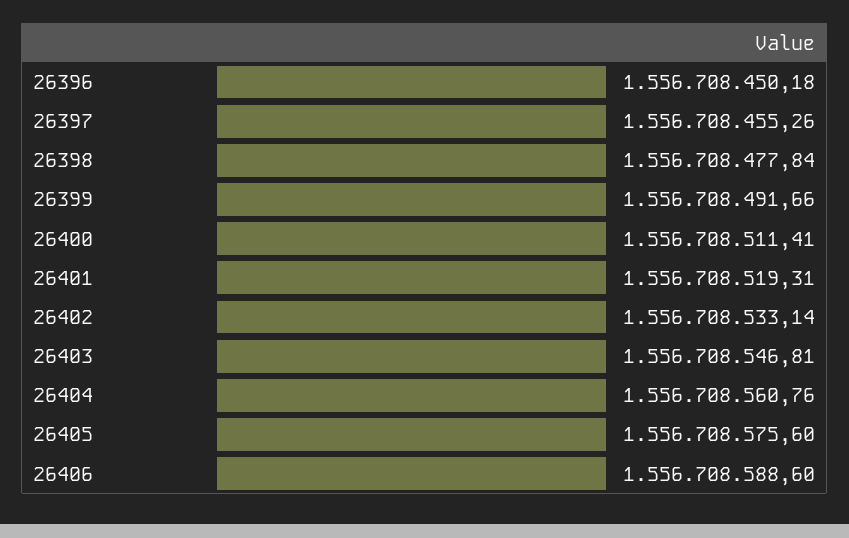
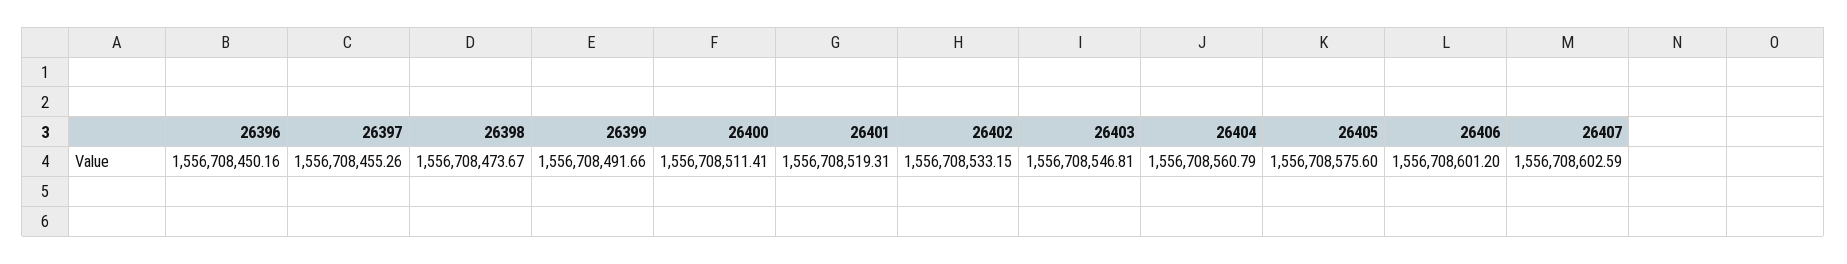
  {
-   "26396": 1556708450.18,
+   "26396": 1556708450.16,
    "26397": 1556708455.26,
-   "26398": 1556708477.84,
+   "26398": 1556708473.67,
    "26399": 1556708491.66,
    "26400": 1556708511.41,
    "26401": 1556708519.31,
-   "26402": 1556708533.14,
+   "26402": 1556708533.15,
    "26403": 1556708546.81,
-   "26404": 1556708560.76,
+   "26404": 1556708560.79,
    "26405": 1556708575.6,
-   "26406": 1556708588.6
+   "26406": 1556708601.2,
+   "26407": 1556708602.59
  }

